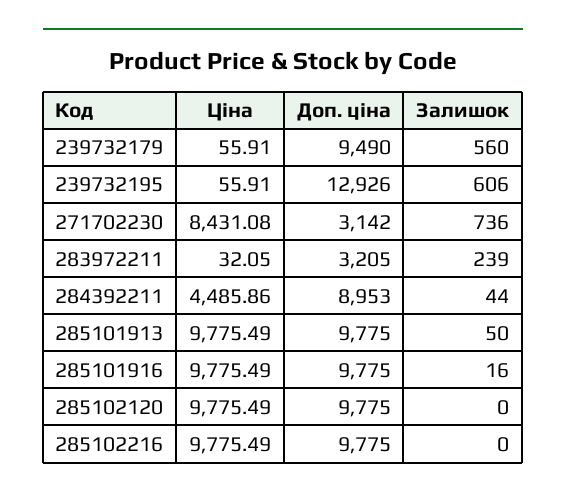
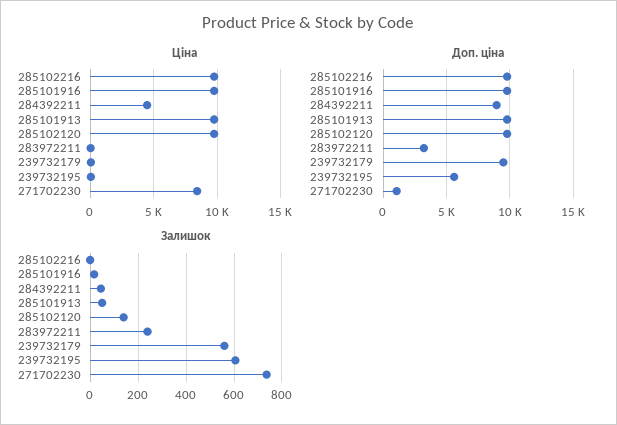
  {
    "Ціна": {
      "239732179": 55.91,
      "239732195": 55.91,
      "271702230": 8431.08,
      "283972211": 32.05,
      "284392211": 4485.86,
      "285101913": 9775.49,
      "285101916": 9775.49,
      "285102120": 9775.49,
      "285102216": 9775.49
    },
    "Доп. ціна": {
      "239732179": 9490,
-     "239732195": 12926,
+     "239732195": 5500,
-     "271702230": 3142,
+     "271702230": 1000,
      "283972211": 3205,
      "284392211": 8953,
      "285101913": 9775,
      "285101916": 9775,
      "285102120": 9775,
      "285102216": 9775
    },
    "Залишок": {
      "239732179": 560,
      "239732195": 606,
      "271702230": 736,
      "283972211": 239,
      "284392211": 44,
      "285101913": 50,
      "285101916": 16,
-     "285102120": 0,
+     "285102120": 150,
      "285102216": 0
    }
  }

